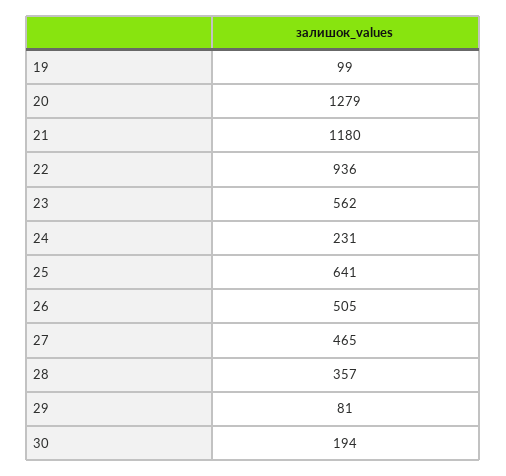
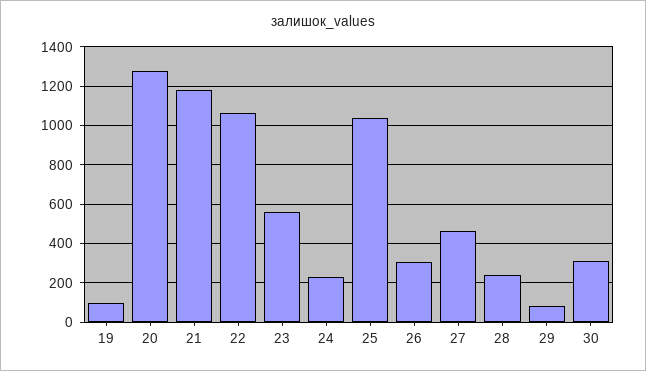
  {
    "19": 99,
    "20": 1279,
    "21": 1180,
-   "22": 936,
+   "22": 1050,
    "23": 562,
    "24": 231,
-   "25": 641,
+   "25": 1050,
-   "26": 505,
+   "26": 300,
    "27": 465,
-   "28": 357,
+   "28": 250,
    "29": 81,
-   "30": 194
+   "30": 300
  }

